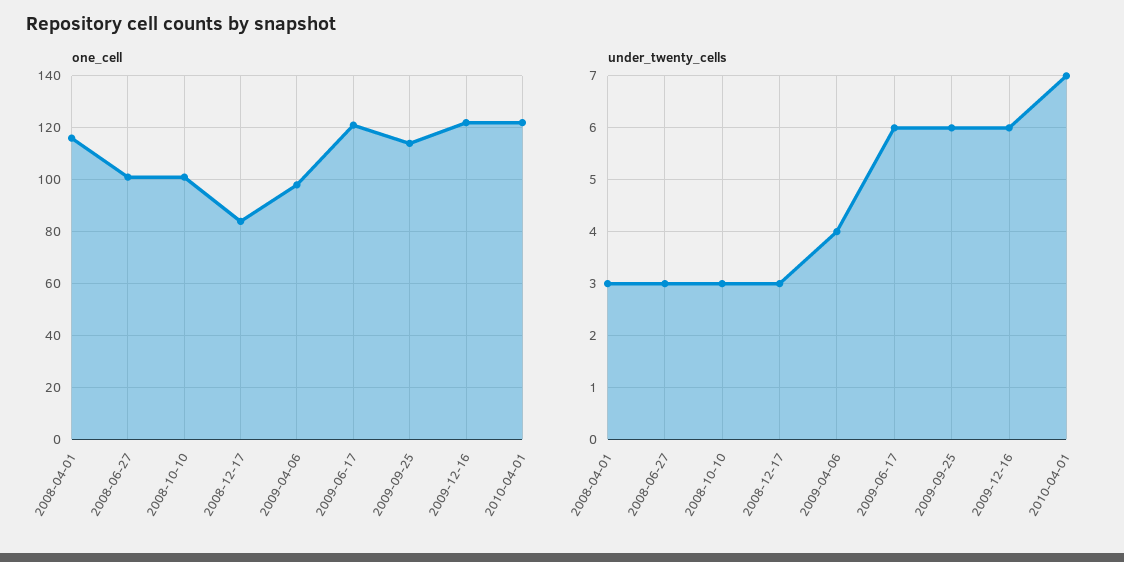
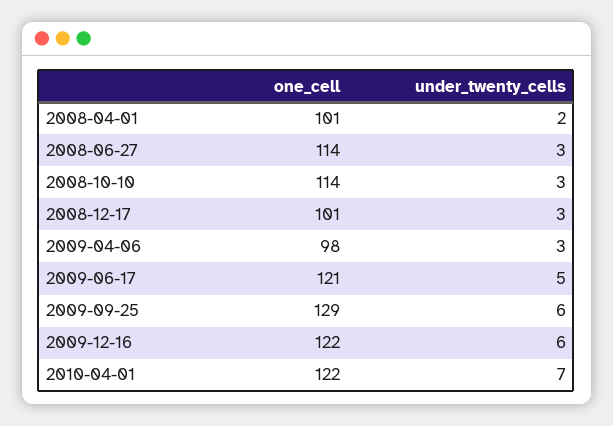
  {
    "one_cell": {
-     "2008-04-01": 115,
+     "2008-04-01": 101,
-     "2008-06-27": 100,
+     "2008-06-27": 114,
-     "2008-10-10": 100,
+     "2008-10-10": 114,
-     "2008-12-17": 85,
+     "2008-12-17": 101,
      "2009-04-06": 98,
      "2009-06-17": 121,
-     "2009-09-25": 115,
+     "2009-09-25": 129,
      "2009-12-16": 122,
      "2010-04-01": 122
    },
    "under_twenty_cells": {
-     "2008-04-01": 3,
+     "2008-04-01": 2,
      "2008-06-27": 3,
      "2008-10-10": 3,
      "2008-12-17": 3,
-     "2009-04-06": 4,
+     "2009-04-06": 3,
-     "2009-06-17": 6,
+     "2009-06-17": 5,
      "2009-09-25": 6,
      "2009-12-16": 6,
      "2010-04-01": 7
    }
  }

